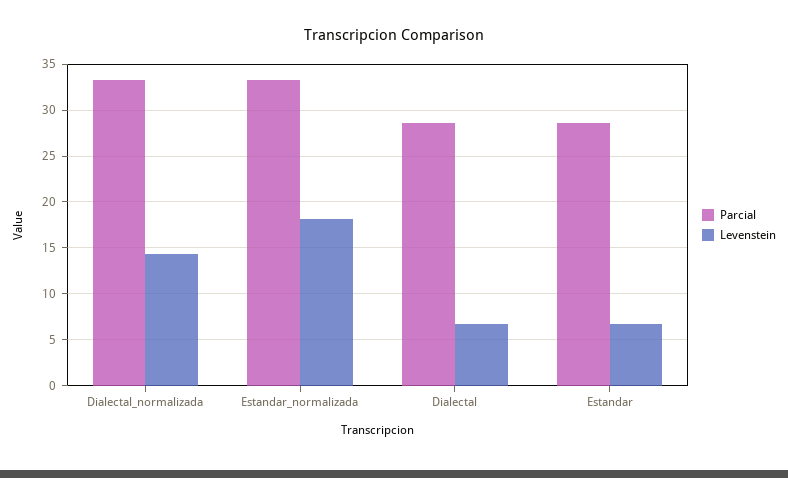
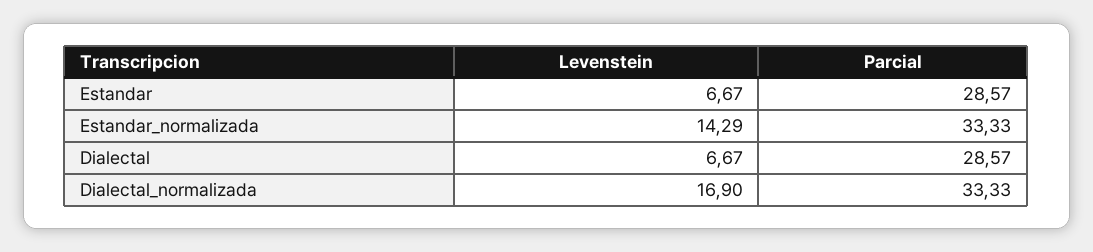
  {
    "Parcial": {
      "Dialectal_normalizada": 33.33,
      "Estandar_normalizada": 33.33,
      "Dialectal": 28.57,
      "Estandar": 28.57
    },
    "Levenstein": {
-     "Dialectal_normalizada": 14,
+     "Dialectal_normalizada": 16.9,
-     "Estandar_normalizada": 18,
+     "Estandar_normalizada": 14.29,
      "Dialectal": 6.67,
      "Estandar": 6.67
    }
  }

